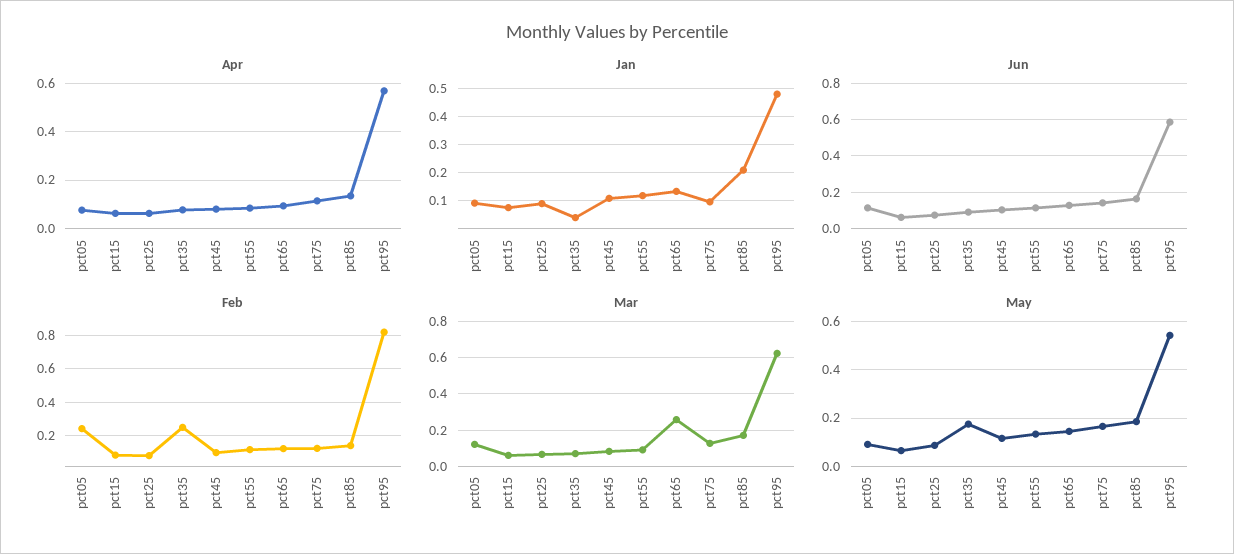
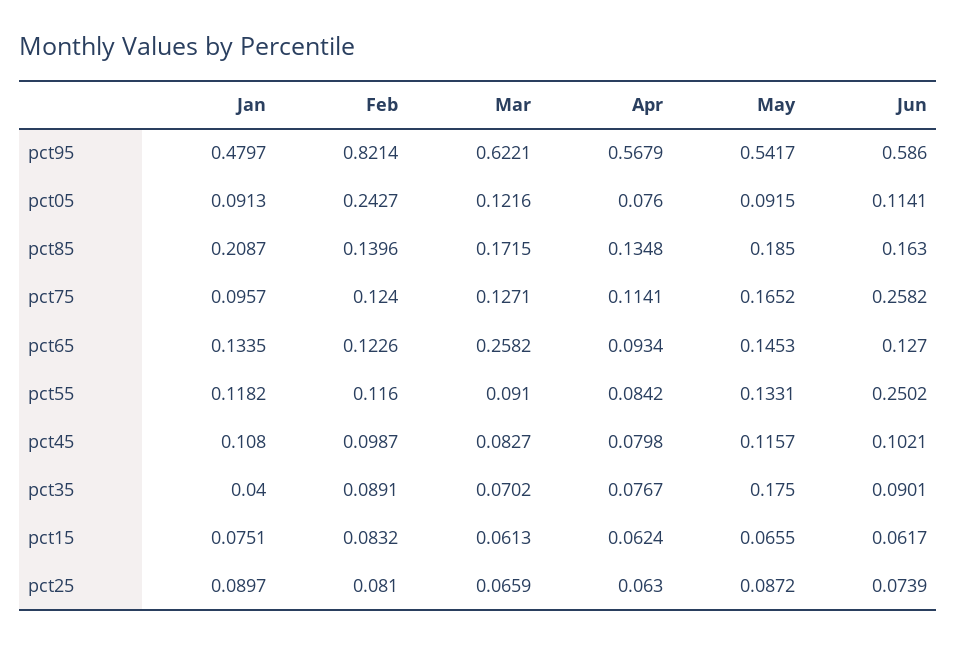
  {
    "Apr": {
      "pct05": 0.076,
      "pct15": 0.0624,
      "pct25": 0.063,
      "pct35": 0.0767,
      "pct45": 0.0798,
      "pct55": 0.0842,
      "pct65": 0.0934,
      "pct75": 0.1141,
      "pct85": 0.1348,
      "pct95": 0.5679
    },
    "Jan": {
      "pct05": 0.0913,
      "pct15": 0.0751,
      "pct25": 0.0897,
      "pct35": 0.04,
      "pct45": 0.108,
      "pct55": 0.1182,
      "pct65": 0.1335,
      "pct75": 0.0957,
      "pct85": 0.2087,
      "pct95": 0.4797
    },
    "Jun": {
      "pct05": 0.1141,
      "pct15": 0.0617,
      "pct25": 0.0739,
      "pct35": 0.0901,
      "pct45": 0.1021,
-     "pct55": 0.1,
+     "pct55": 0.2502,
      "pct65": 0.127,
-     "pct75": 0.15,
+     "pct75": 0.2582,
      "pct85": 0.163,
      "pct95": 0.586
    },
    "Feb": {
      "pct05": 0.2427,
      "pct15": 0.0832,
      "pct25": 0.081,
-     "pct35": 0.25,
+     "pct35": 0.0891,
      "pct45": 0.0987,
      "pct55": 0.116,
      "pct65": 0.1226,
      "pct75": 0.124,
      "pct85": 0.1396,
      "pct95": 0.8214
    },
    "Mar": {
      "pct05": 0.1216,
      "pct15": 0.0613,
      "pct25": 0.0659,
      "pct35": 0.0702,
      "pct45": 0.0827,
      "pct55": 0.091,
      "pct65": 0.2582,
      "pct75": 0.1271,
      "pct85": 0.1715,
      "pct95": 0.6221
    },
    "May": {
      "pct05": 0.0915,
      "pct15": 0.0655,
      "pct25": 0.0872,
      "pct35": 0.175,
      "pct45": 0.1157,
      "pct55": 0.1331,
      "pct65": 0.1453,
      "pct75": 0.1652,
      "pct85": 0.185,
      "pct95": 0.5417
    }
  }

